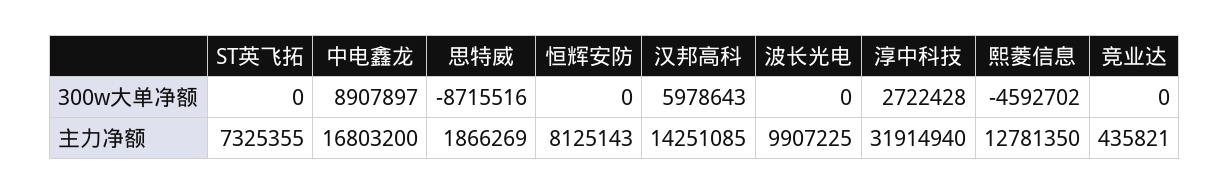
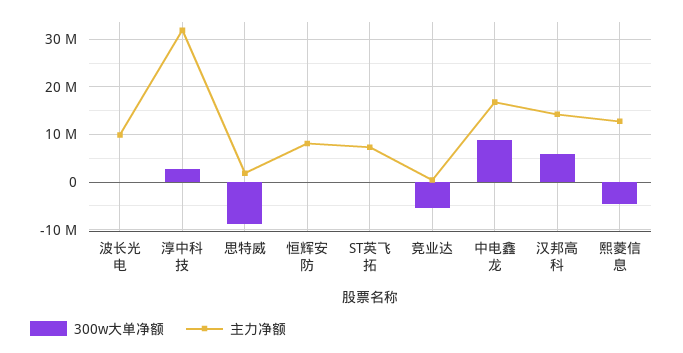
  {
    "300w大单净额": {
      "ST英飞拓": 0,
      "中电鑫龙": 8907897,
      "思特威": -8715516,
      "恒辉安防": 0,
      "汉邦高科": 5978643,
      "波长光电": 0,
      "淳中科技": 2722428,
      "熙菱信息": -4592702,
-     "竞业达": 0
+     "竞业达": -6000000
    },
    "主力净额": {
      "ST英飞拓": 7325355,
      "中电鑫龙": 16803200,
      "思特威": 1866269,
      "恒辉安防": 8125143,
      "汉邦高科": 14251085,
      "波长光电": 9907225,
      "淳中科技": 31914940,
      "熙菱信息": 12781350,
      "竞业达": 435821
    }
  }

